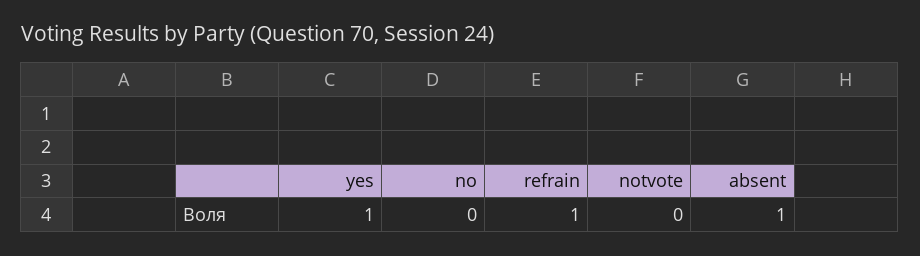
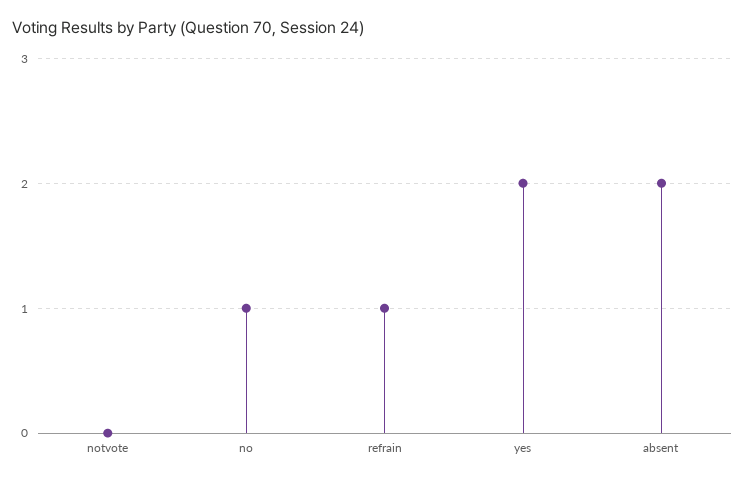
  {
-   "yes": 1,
+   "yes": 2,
-   "no": 0,
+   "no": 1,
    "refrain": 1,
    "notvote": 0,
-   "absent": 1
+   "absent": 2
  }

